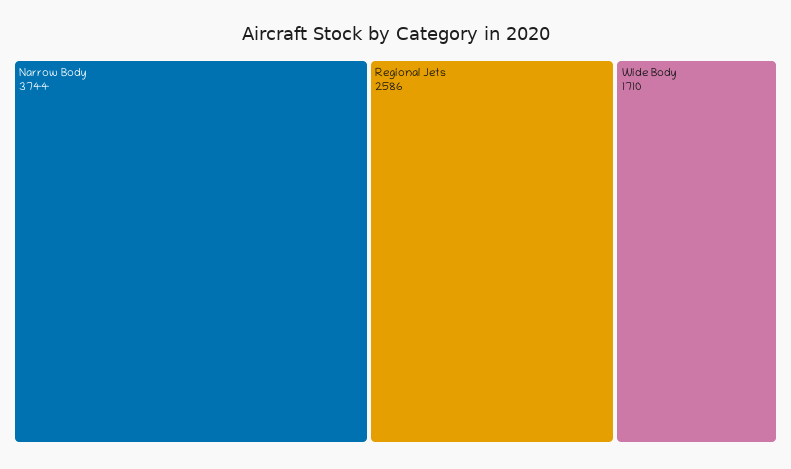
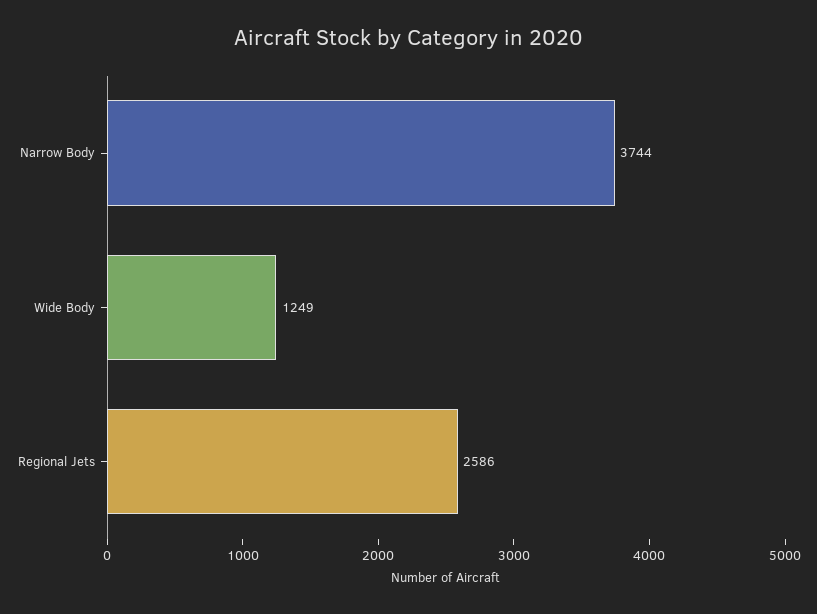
  {
    "Narrow Body": 3744,
    "Regional Jets": 2586,
-   "Wide Body": 1710
+   "Wide Body": 1249
  }

